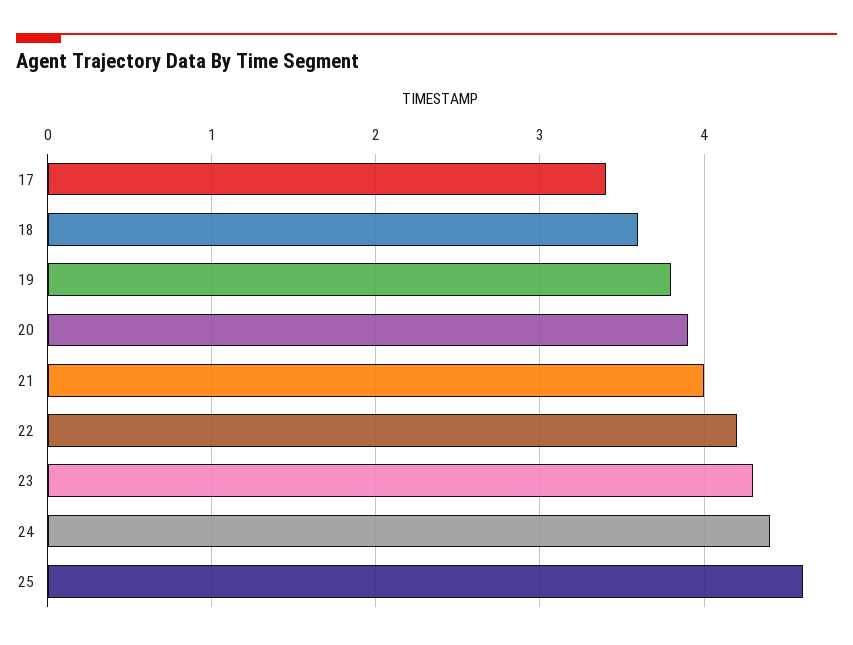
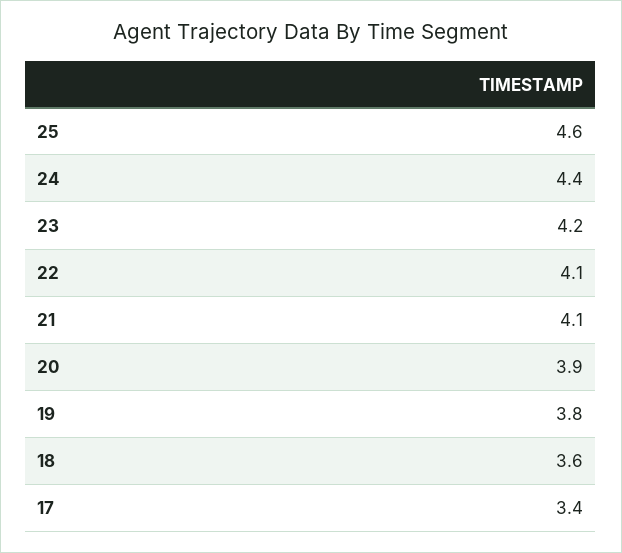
  {
    "17": 3.4,
    "18": 3.6,
    "19": 3.8,
    "20": 3.9,
-   "21": 4,
+   "21": 4.1,
-   "22": 4.2,
+   "22": 4.1,
-   "23": 4.3,
+   "23": 4.2,
    "24": 4.4,
    "25": 4.6
  }

